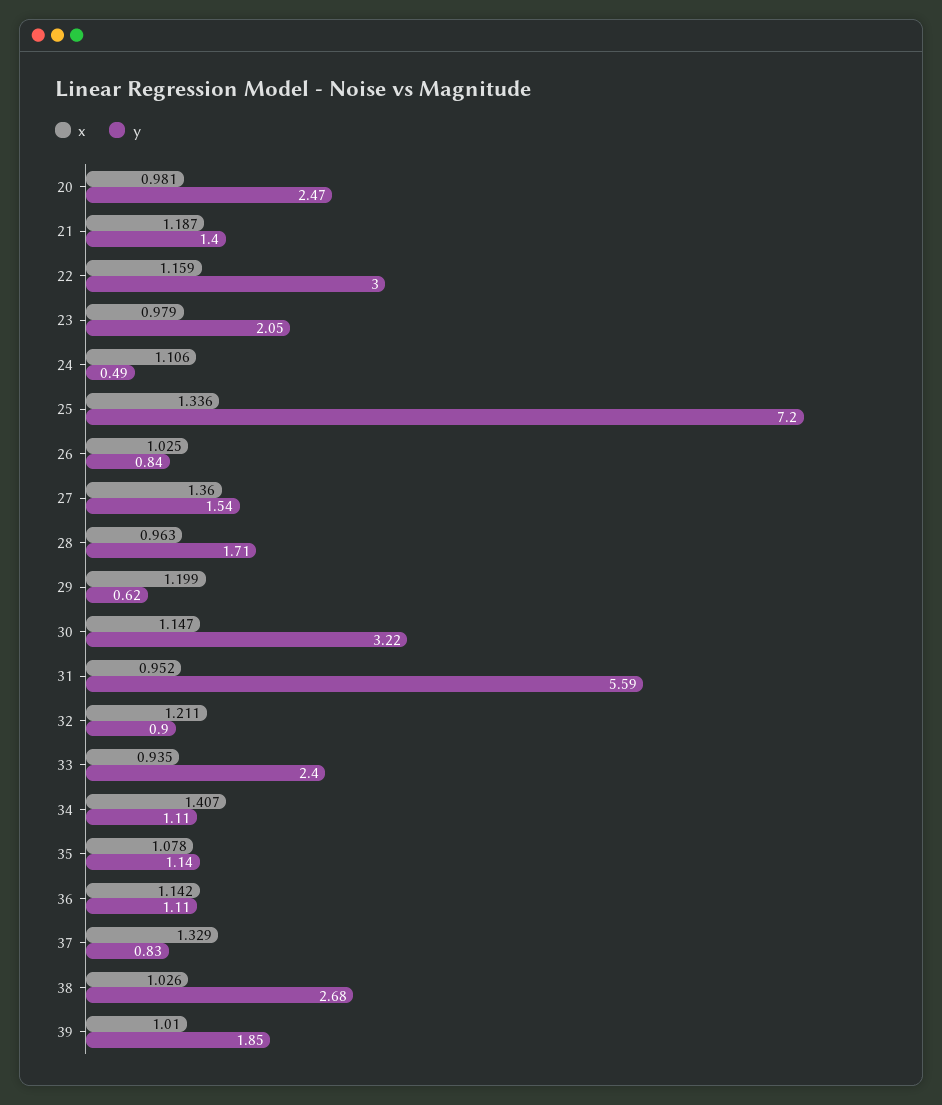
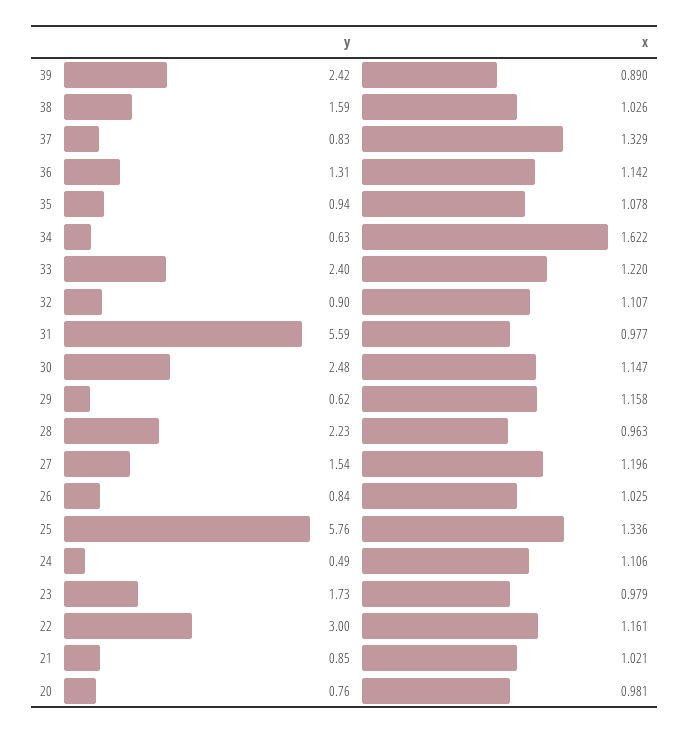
  {
    "x": {
      "20": 0.981,
-     "21": 1.187,
+     "21": 1.021,
-     "22": 1.159,
+     "22": 1.161,
      "23": 0.979,
      "24": 1.106,
      "25": 1.336,
      "26": 1.025,
-     "27": 1.36,
+     "27": 1.196,
      "28": 0.963,
-     "29": 1.199,
+     "29": 1.158,
      "30": 1.147,
-     "31": 0.952,
+     "31": 0.977,
-     "32": 1.211,
+     "32": 1.107,
-     "33": 0.935,
+     "33": 1.22,
-     "34": 1.407,
+     "34": 1.622,
      "35": 1.078,
      "36": 1.142,
      "37": 1.329,
      "38": 1.026,
-     "39": 1.01
+     "39": 0.89
    },
    "y": {
-     "20": 2.47,
+     "20": 0.76,
-     "21": 1.4,
+     "21": 0.85,
      "22": 3,
-     "23": 2.05,
+     "23": 1.73,
      "24": 0.49,
-     "25": 7.2,
+     "25": 5.76,
      "26": 0.84,
      "27": 1.54,
-     "28": 1.71,
+     "28": 2.23,
      "29": 0.62,
-     "30": 3.22,
+     "30": 2.48,
      "31": 5.59,
      "32": 0.9,
      "33": 2.4,
-     "34": 1.11,
+     "34": 0.63,
-     "35": 1.14,
+     "35": 0.94,
-     "36": 1.11,
+     "36": 1.31,
      "37": 0.83,
-     "38": 2.68,
+     "38": 1.59,
-     "39": 1.85
+     "39": 2.42
    }
  }

